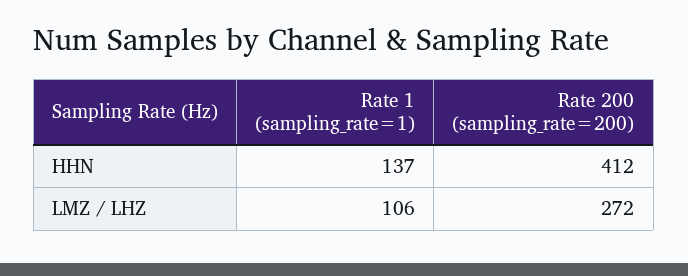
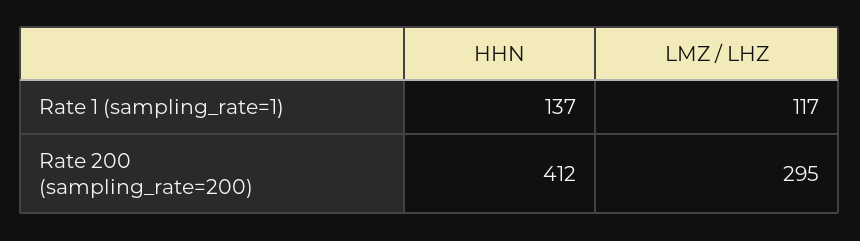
  {
    "Rate 1 (sampling_rate=1)": {
      "HHN": 137,
-     "LMZ / LHZ": 106
+     "LMZ / LHZ": 117
    },
    "Rate 200 (sampling_rate=200)": {
      "HHN": 412,
-     "LMZ / LHZ": 272
+     "LMZ / LHZ": 295
    }
  }

